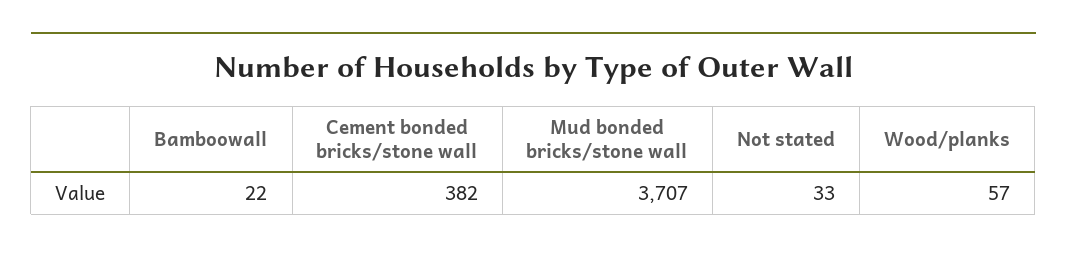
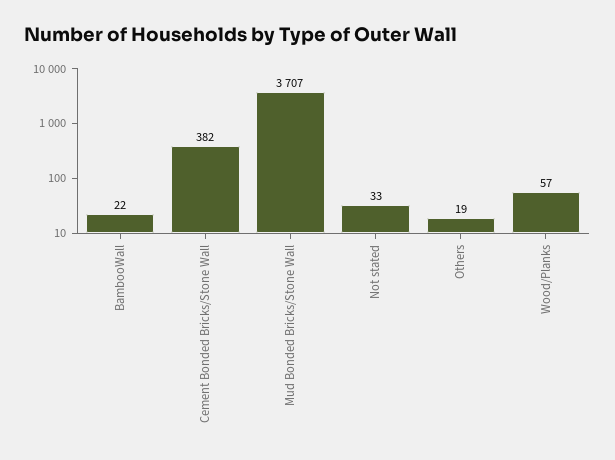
  {
    "Bamboowall": 22,
    "Cement bonded bricks/stone wall": 382,
    "Mud bonded bricks/stone wall": 3707,
    "Not stated": 33,
-   "Wood/planks": 57
+   "Wood/planks": 57,
+   "Others": 19
  }

